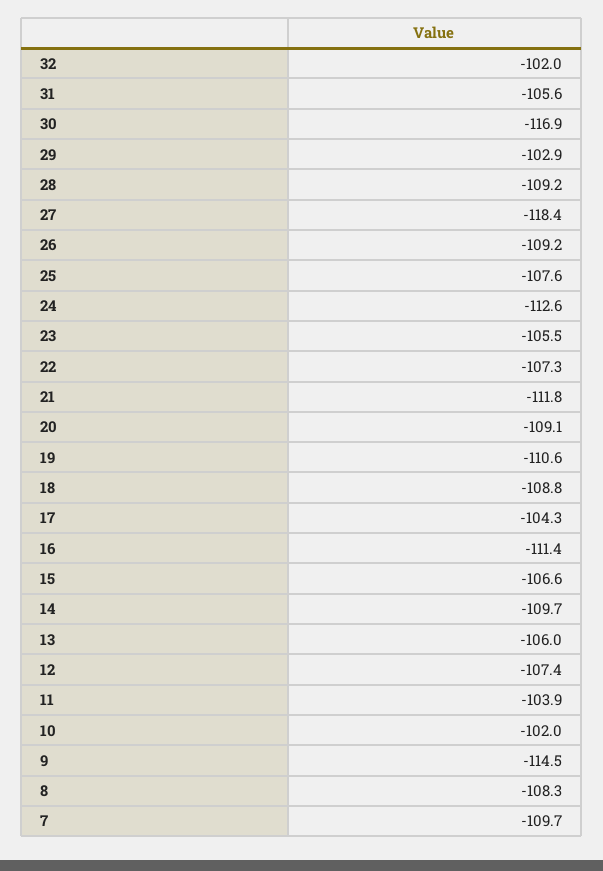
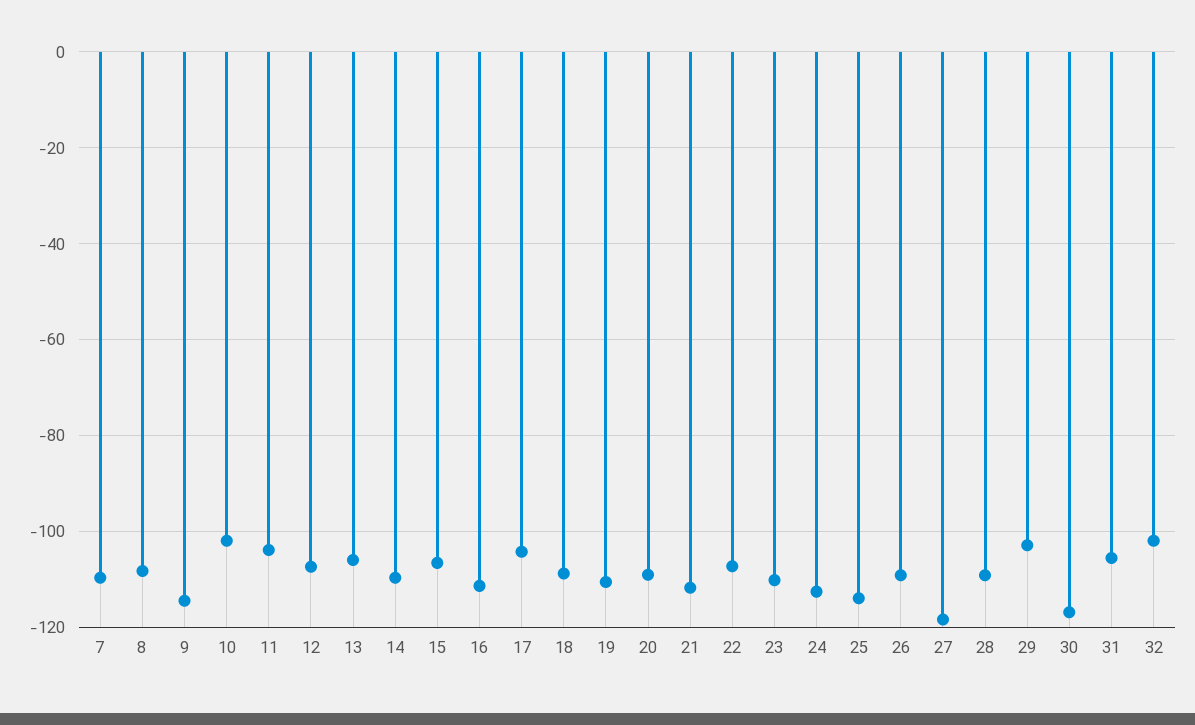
  {
    "32": -102,
    "31": -105.6,
    "30": -116.9,
    "29": -102.9,
    "28": -109.2,
    "27": -118.4,
    "26": -109.2,
-   "25": -107.6,
+   "25": -114,
    "24": -112.6,
-   "23": -105.5,
+   "23": -110,
    "22": -107.3,
    "21": -111.8,
    "20": -109.1,
    "19": -110.6,
    "18": -108.8,
    "17": -104.3,
    "16": -111.4,
    "15": -106.6,
    "14": -109.7,
    "13": -106,
    "12": -107.4,
    "11": -103.9,
    "10": -102,
    "9": -114.5,
    "8": -108.3,
    "7": -109.7
  }

